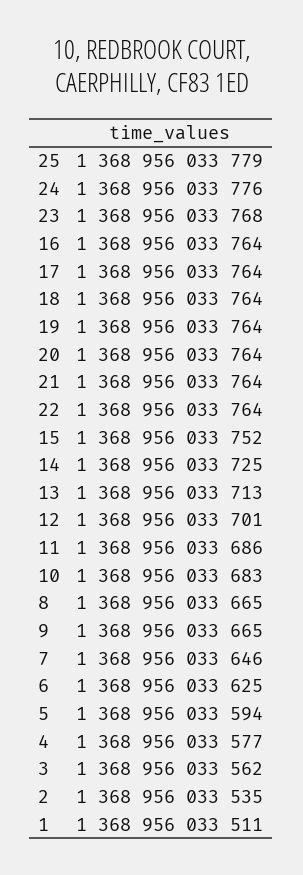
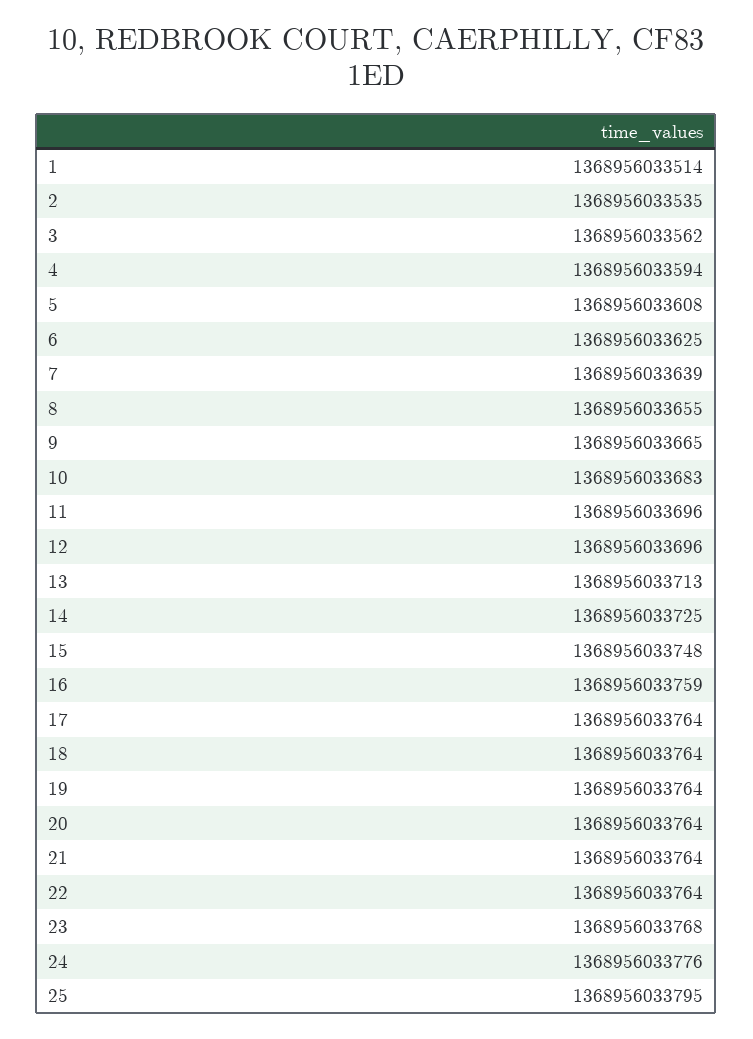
  {
-   "25": 1368956033779,
+   "25": 1368956033795,
    "24": 1368956033776,
    "23": 1368956033768,
-   "16": 1368956033764,
+   "16": 1368956033759,
    "17": 1368956033764,
    "18": 1368956033764,
    "19": 1368956033764,
    "20": 1368956033764,
    "21": 1368956033764,
    "22": 1368956033764,
-   "15": 1368956033752,
+   "15": 1368956033748,
    "14": 1368956033725,
    "13": 1368956033713,
-   "12": 1368956033701,
+   "12": 1368956033696,
-   "11": 1368956033686,
+   "11": 1368956033696,
    "10": 1368956033683,
-   "8": 1368956033665,
+   "8": 1368956033655,
    "9": 1368956033665,
-   "7": 1368956033646,
+   "7": 1368956033639,
    "6": 1368956033625,
-   "5": 1368956033594,
+   "5": 1368956033608,
-   "4": 1368956033577,
+   "4": 1368956033594,
    "3": 1368956033562,
    "2": 1368956033535,
-   "1": 1368956033511
+   "1": 1368956033514
  }

